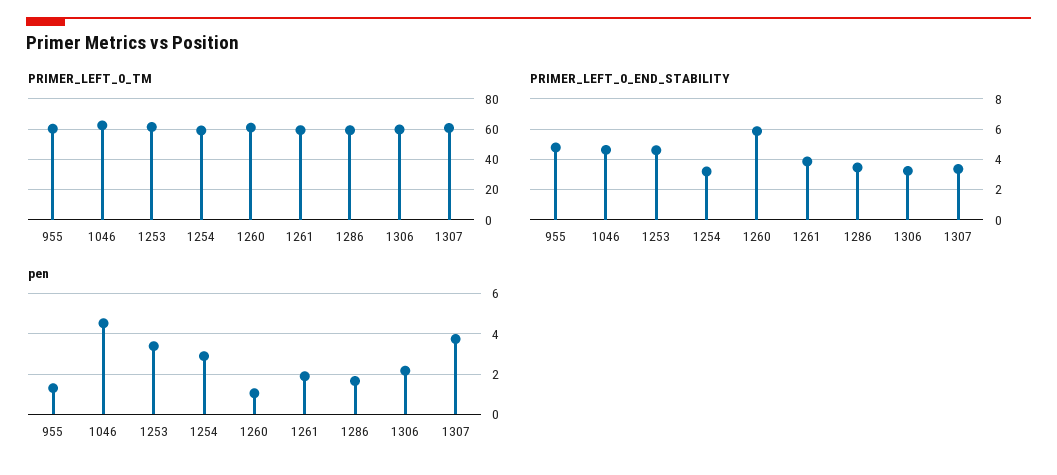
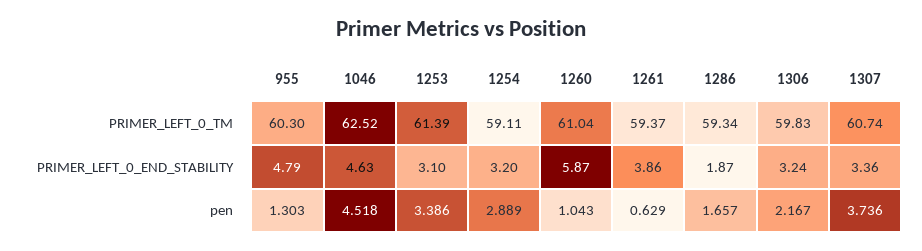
  {
    "PRIMER_LEFT_0_TM": {
      "955": 60.3,
      "1046": 62.52,
      "1253": 61.39,
      "1254": 59.11,
      "1260": 61.04,
      "1261": 59.37,
      "1286": 59.34,
      "1306": 59.83,
      "1307": 60.74
    },
    "PRIMER_LEFT_0_END_STABILITY": {
      "955": 4.79,
      "1046": 4.63,
-     "1253": 4.5,
+     "1253": 3.1,
      "1254": 3.2,
      "1260": 5.87,
      "1261": 3.86,
-     "1286": 3.5,
+     "1286": 1.87,
      "1306": 3.24,
      "1307": 3.36
    },
    "pen": {
      "955": 1.303,
      "1046": 4.518,
      "1253": 3.386,
      "1254": 2.889,
      "1260": 1.043,
-     "1261": 2,
+     "1261": 0.629,
      "1286": 1.657,
      "1306": 2.167,
      "1307": 3.736
    }
  }

